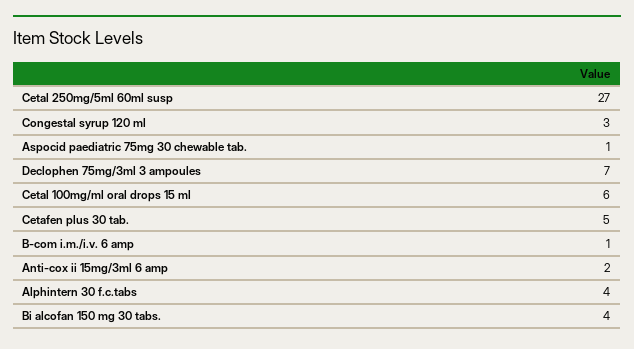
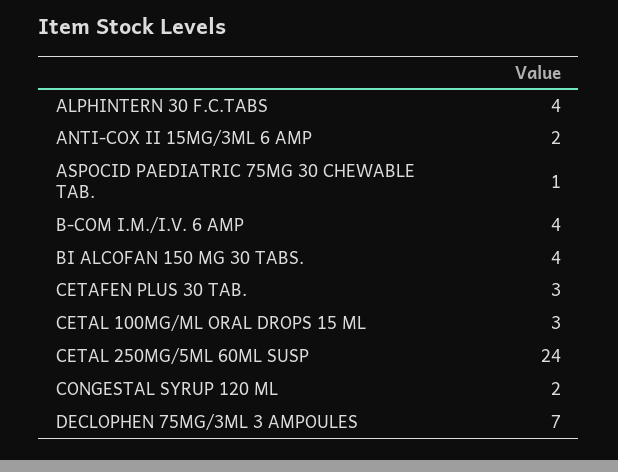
  {
-   "Cetal 250mg/5ml 60ml susp": 27,
+   "Cetal 250mg/5ml 60ml susp": 24,
-   "Congestal syrup 120 ml": 3,
+   "Congestal syrup 120 ml": 2,
    "Aspocid paediatric 75mg 30 chewable tab.": 1,
    "Declophen 75mg/3ml 3 ampoules": 7,
-   "Cetal 100mg/ml oral drops 15 ml": 6,
+   "Cetal 100mg/ml oral drops 15 ml": 3,
-   "Cetafen plus 30 tab.": 5,
+   "Cetafen plus 30 tab.": 3,
-   "B-com i.m./i.v. 6 amp": 1,
+   "B-com i.m./i.v. 6 amp": 4,
    "Anti-cox ii 15mg/3ml 6 amp": 2,
    "Alphintern 30 f.c.tabs": 4,
    "Bi alcofan 150 mg 30 tabs.": 4
  }

